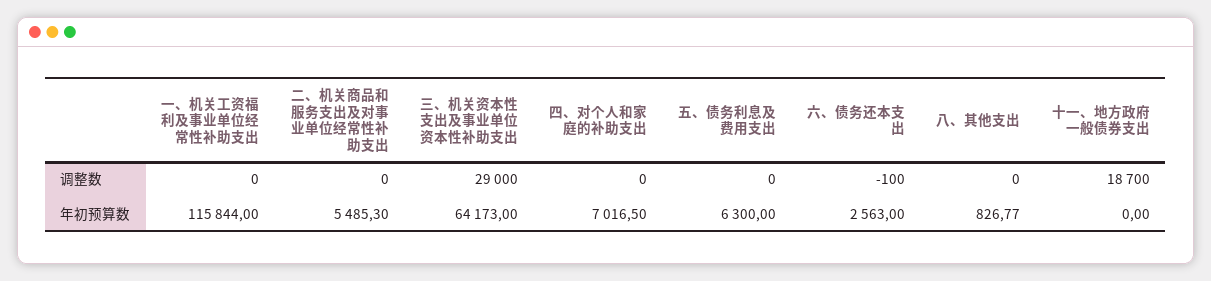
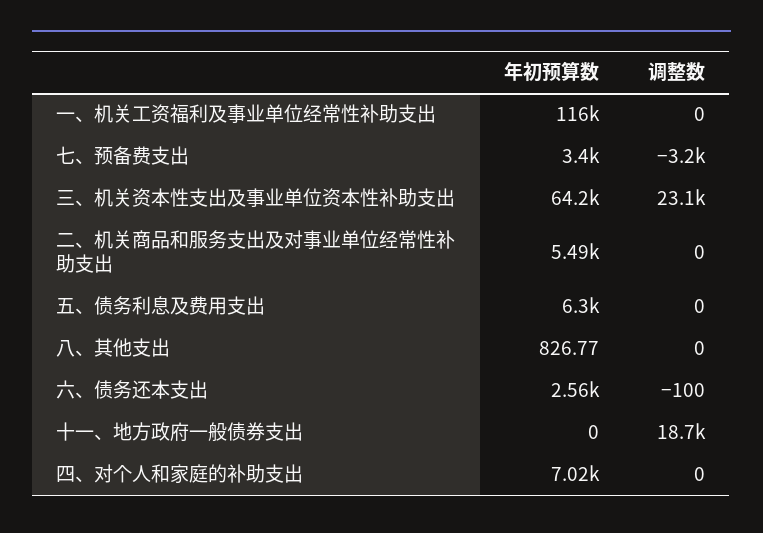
  {
    "一、机关工资福利及事业单位经常性补助支出": {
      "调整数": 0,
      "年初预算数": 115844
    },
    "二、机关商品和服务支出及对事业单位经常性补助支出": {
      "调整数": 0,
      "年初预算数": 5485.3
    },
    "三、机关资本性支出及事业单位资本性补助支出": {
-     "调整数": 29000,
+     "调整数": 23100,
      "年初预算数": 64173
    },
    "四、对个人和家庭的补助支出": {
      "调整数": 0,
      "年初预算数": 7016.5
    },
    "五、债务利息及费用支出": {
      "调整数": 0,
      "年初预算数": 6300
    },
    "六、债务还本支出": {
      "调整数": -100,
      "年初预算数": 2563
    },
    "八、其他支出": {
      "调整数": 0,
      "年初预算数": 826.77
    },
    "十一、地方政府一般债券支出": {
      "调整数": 18700,
      "年初预算数": 0
-   }
+   },
+   "七、预备费支出": {
+     "年初预算数": 3400,
+     "调整数": -3200
+   }
  }

